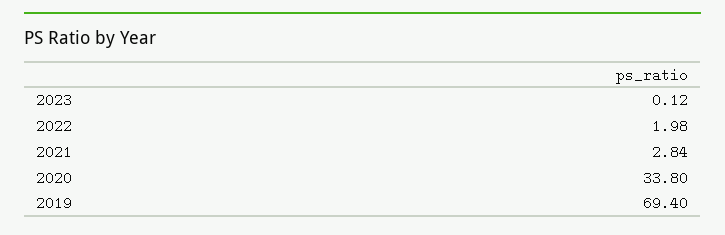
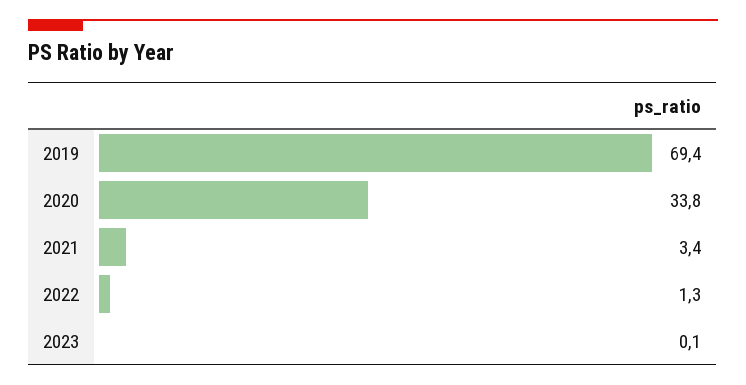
  {
    "2023": 0.12,
-   "2022": 1.98,
+   "2022": 1.3,
-   "2021": 2.84,
+   "2021": 3.4,
    "2020": 33.8,
    "2019": 69.4
  }

